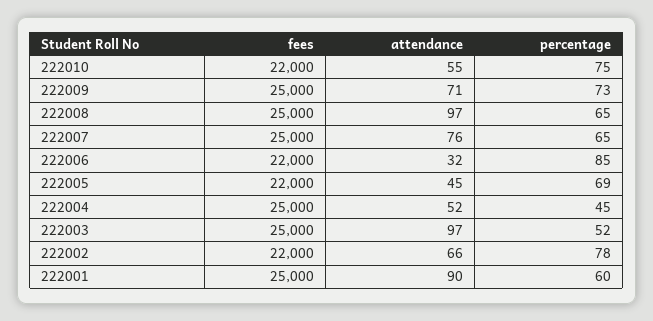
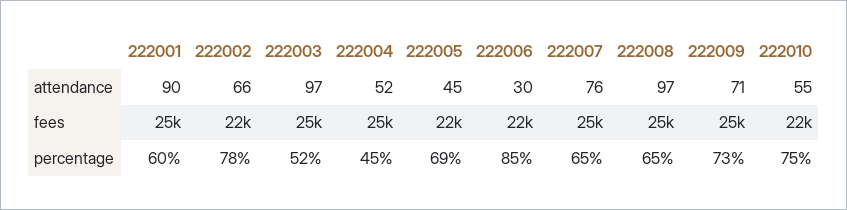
  {
    "fees": {
      "222010": 22000,
      "222009": 25000,
      "222008": 25000,
      "222007": 25000,
      "222006": 22000,
      "222005": 22000,
      "222004": 25000,
      "222003": 25000,
      "222002": 22000,
      "222001": 25000
    },
    "attendance": {
      "222010": 55,
      "222009": 71,
      "222008": 97,
      "222007": 76,
-     "222006": 32,
+     "222006": 30,
      "222005": 45,
      "222004": 52,
      "222003": 97,
      "222002": 66,
      "222001": 90
    },
    "percentage": {
      "222010": 75,
      "222009": 73,
      "222008": 65,
      "222007": 65,
      "222006": 85,
      "222005": 69,
      "222004": 45,
      "222003": 52,
      "222002": 78,
      "222001": 60
    }
  }

